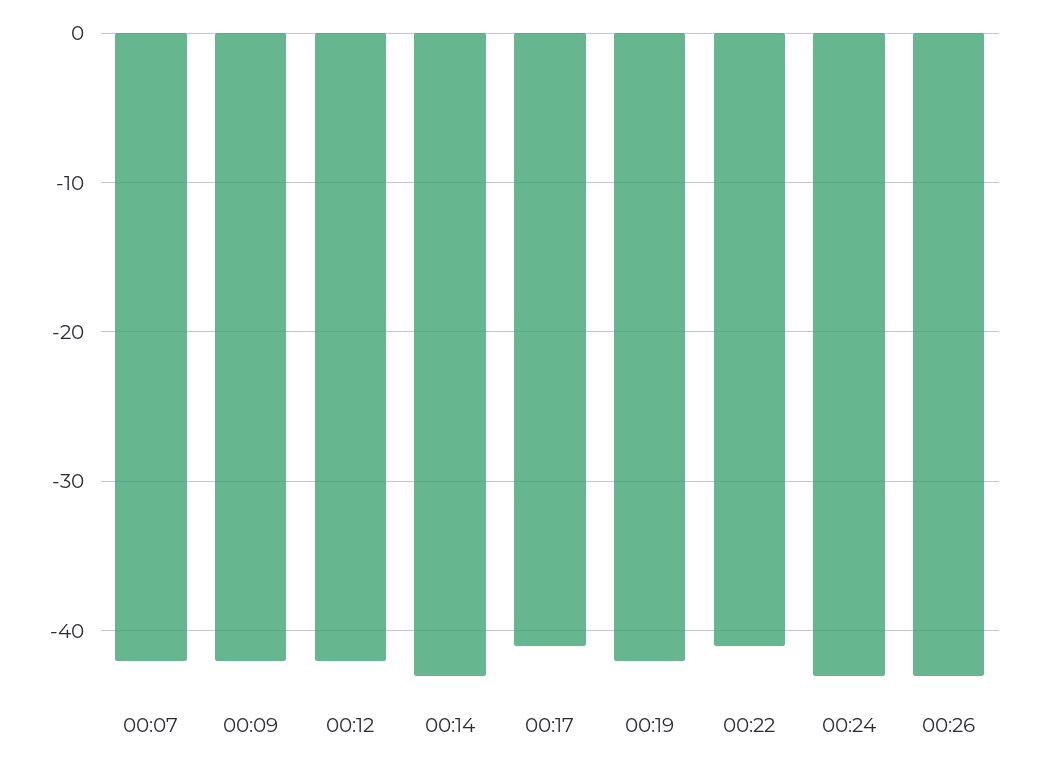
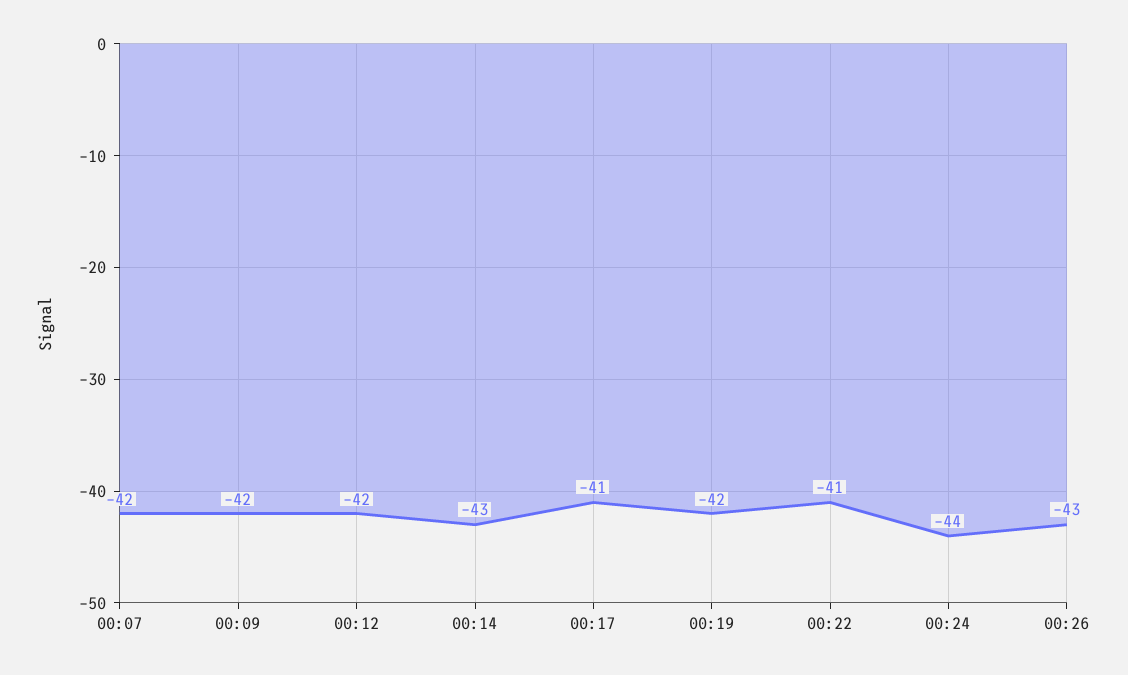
  {
    "00:07": -42,
    "00:09": -42,
    "00:12": -42,
    "00:14": -43,
    "00:17": -41,
    "00:19": -42,
    "00:22": -41,
-   "00:24": -43,
+   "00:24": -44,
    "00:26": -43
  }

